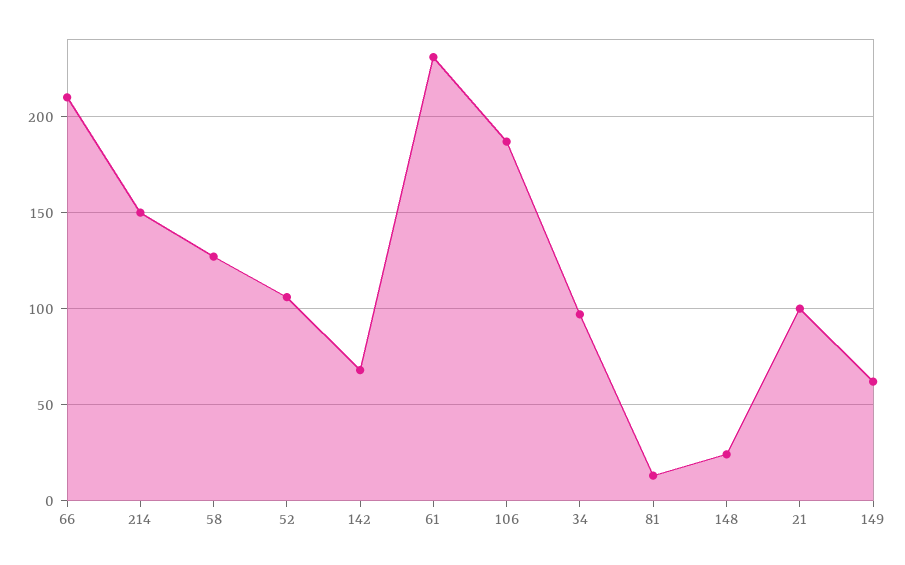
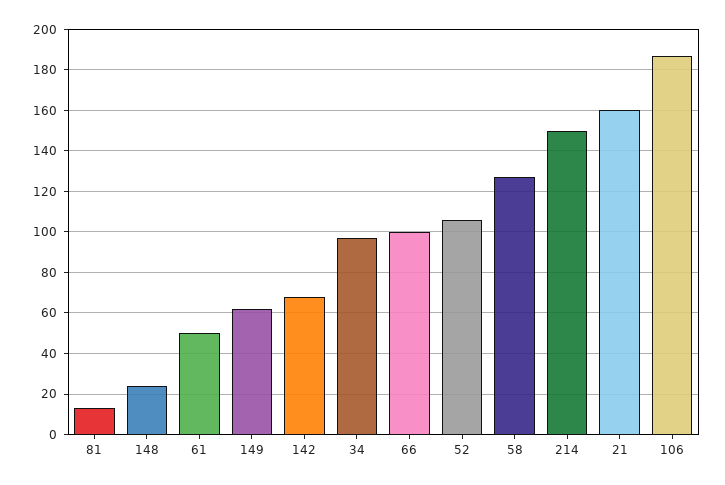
  {
-   "66": 210,
+   "66": 100,
    "214": 150,
    "58": 125,
    "52": 105,
    "142": 70,
-   "61": 230,
+   "61": 50,
    "106": 185,
    "34": 95,
    "81": 15,
    "148": 25,
-   "21": 100,
+   "21": 160,
    "149": 60
  }

